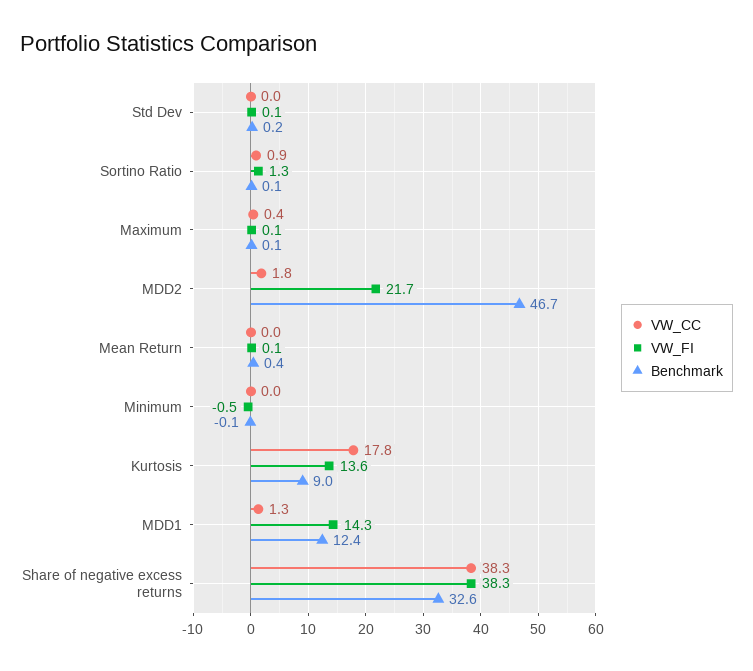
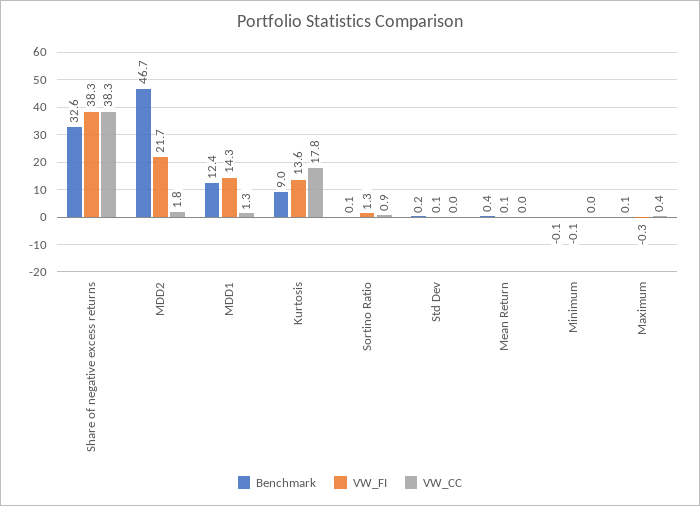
  {
    "VW_CC": {
      "Std Dev": 0,
      "Sortino Ratio": 0.9,
      "Maximum": 0.4,
      "MDD2": 1.8,
      "Mean Return": 0,
      "Minimum": 0,
      "Kurtosis": 17.8,
      "MDD1": 1.3,
      "Share of negative excess returns": 38.3
    },
    "VW_FI": {
      "Std Dev": 0.1,
      "Sortino Ratio": 1.3,
-     "Maximum": 0.1,
+     "Maximum": -0.3,
      "MDD2": 21.7,
      "Mean Return": 0.1,
-     "Minimum": -0.5,
+     "Minimum": -0.1,
      "Kurtosis": 13.6,
      "MDD1": 14.3,
      "Share of negative excess returns": 38.3
    },
    "Benchmark": {
      "Std Dev": 0.2,
      "Sortino Ratio": 0.1,
      "Maximum": 0.1,
      "MDD2": 46.7,
      "Mean Return": 0.4,
      "Minimum": -0.1,
      "Kurtosis": 9,
      "MDD1": 12.4,
      "Share of negative excess returns": 32.6
    }
  }

